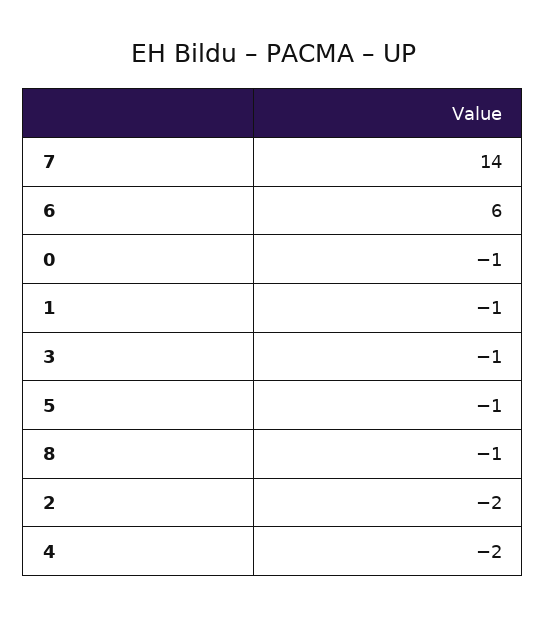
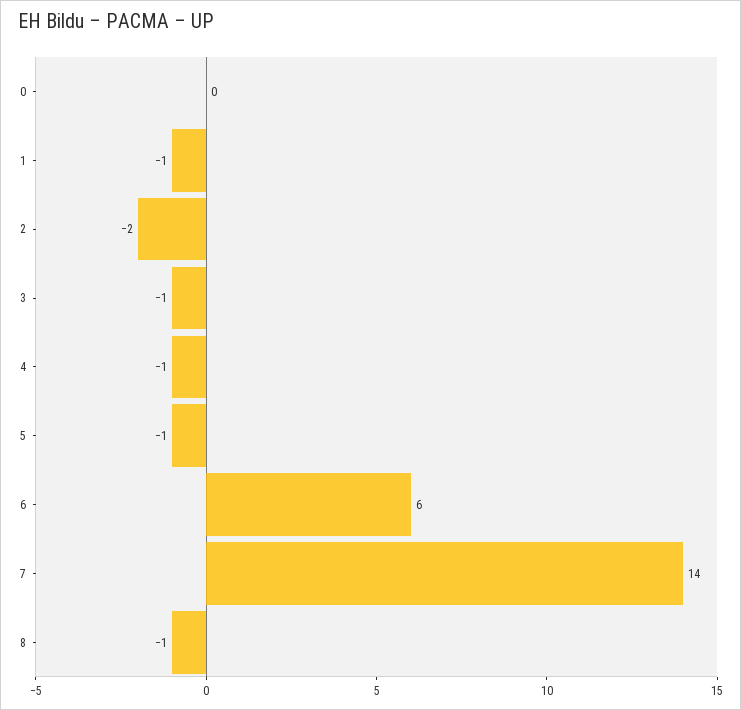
  {
    "7": 14,
    "6": 6,
-   "0": -1,
+   "0": 0,
    "1": -1,
    "3": -1,
    "5": -1,
    "8": -1,
    "2": -2,
-   "4": -2
+   "4": -1
  }

